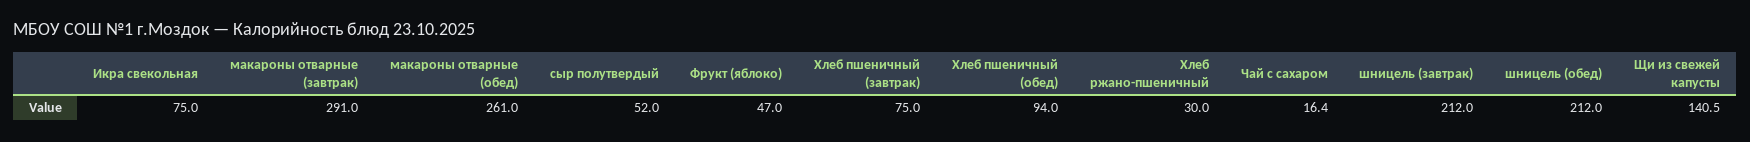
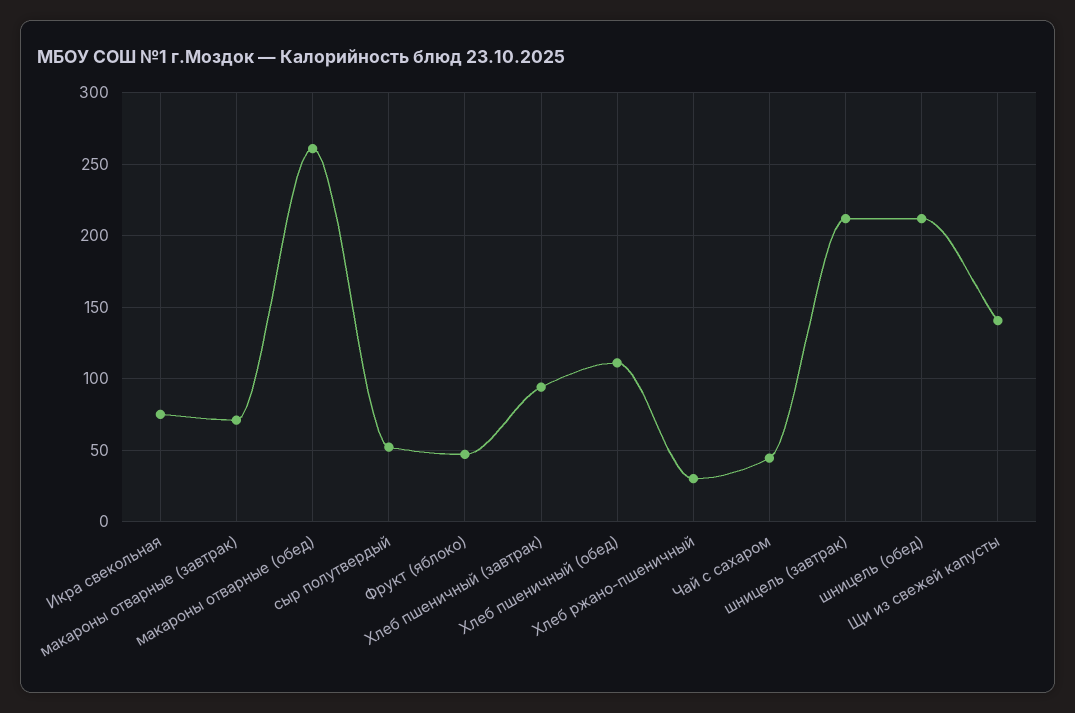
  {
    "Икра свекольная": 75,
-   "макароны отварные (завтрак)": 291,
+   "макароны отварные (завтрак)": 70,
    "макароны отварные (обед)": 261,
    "сыр полутвердый": 52,
    "Фрукт (яблоко)": 47,
-   "Хлеб пшеничный (завтрак)": 75,
+   "Хлеб пшеничный (завтрак)": 95,
-   "Хлеб пшеничный (обед)": 94,
+   "Хлеб пшеничный (обед)": 110,
    "Хлеб ржано-пшеничный": 30,
-   "Чай с сахаром": 16.4,
+   "Чай с сахаром": 45,
    "шницель (завтрак)": 212,
    "шницель (обед)": 212,
    "Щи из свежей капусты": 140.5
  }

